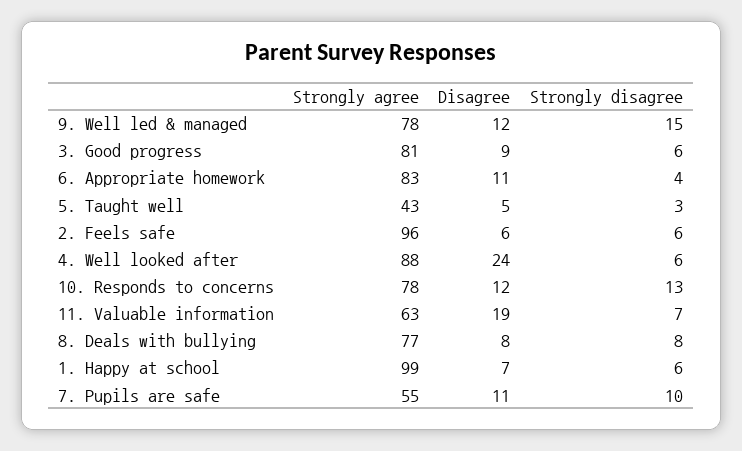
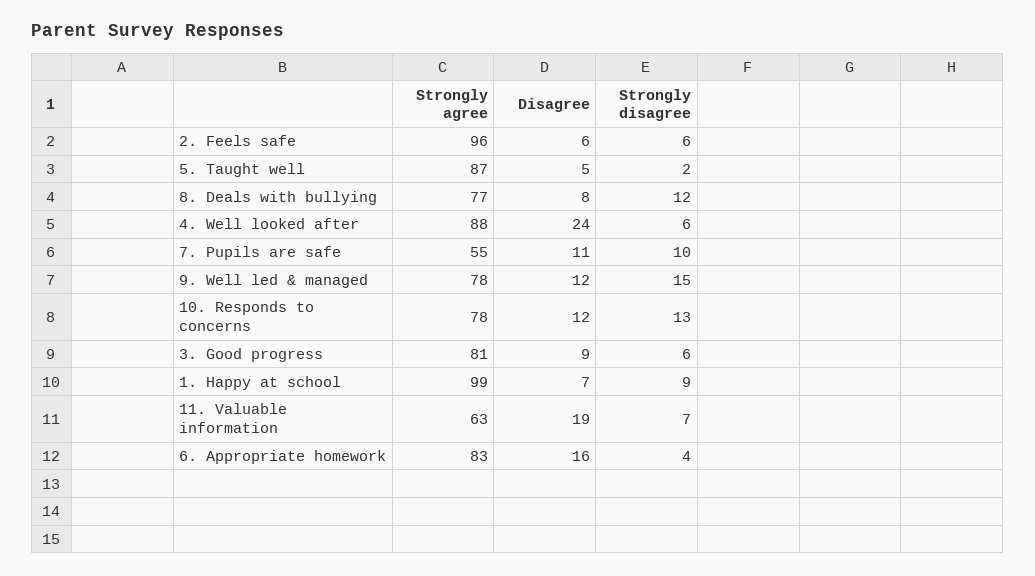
  {
    "Strongly agree": {
      "9. Well led & managed": 78,
      "3. Good progress": 81,
      "6. Appropriate homework": 83,
-     "5. Taught well": 43,
+     "5. Taught well": 87,
      "2. Feels safe": 96,
      "4. Well looked after": 88,
      "10. Responds to concerns": 78,
      "11. Valuable information": 63,
      "8. Deals with bullying": 77,
      "1. Happy at school": 99,
      "7. Pupils are safe": 55
    },
    "Disagree": {
      "9. Well led & managed": 12,
      "3. Good progress": 9,
-     "6. Appropriate homework": 11,
+     "6. Appropriate homework": 16,
      "5. Taught well": 5,
      "2. Feels safe": 6,
      "4. Well looked after": 24,
      "10. Responds to concerns": 12,
      "11. Valuable information": 19,
      "8. Deals with bullying": 8,
      "1. Happy at school": 7,
      "7. Pupils are safe": 11
    },
    "Strongly disagree": {
      "9. Well led & managed": 15,
      "3. Good progress": 6,
      "6. Appropriate homework": 4,
-     "5. Taught well": 3,
+     "5. Taught well": 2,
      "2. Feels safe": 6,
      "4. Well looked after": 6,
      "10. Responds to concerns": 13,
      "11. Valuable information": 7,
-     "8. Deals with bullying": 8,
+     "8. Deals with bullying": 12,
-     "1. Happy at school": 6,
+     "1. Happy at school": 9,
      "7. Pupils are safe": 10
    }
  }

